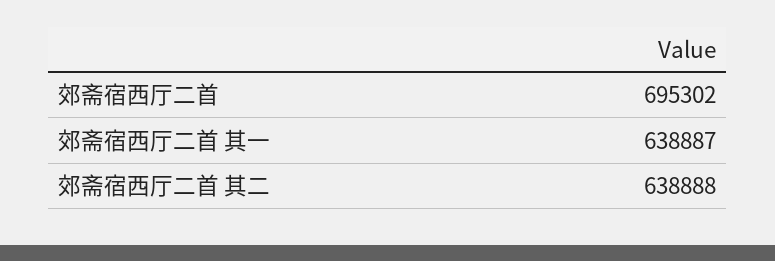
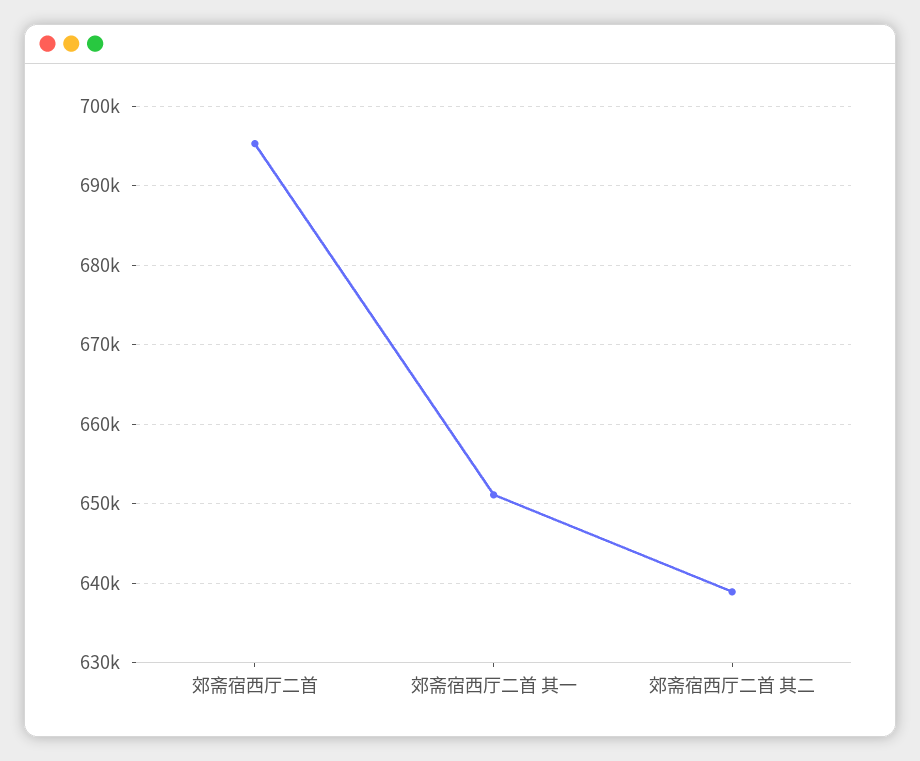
  {
    "郊斋宿西厅二首": 695302,
-   "郊斋宿西厅二首 其一": 638887,
+   "郊斋宿西厅二首 其一": 651000,
    "郊斋宿西厅二首 其二": 638888
  }

